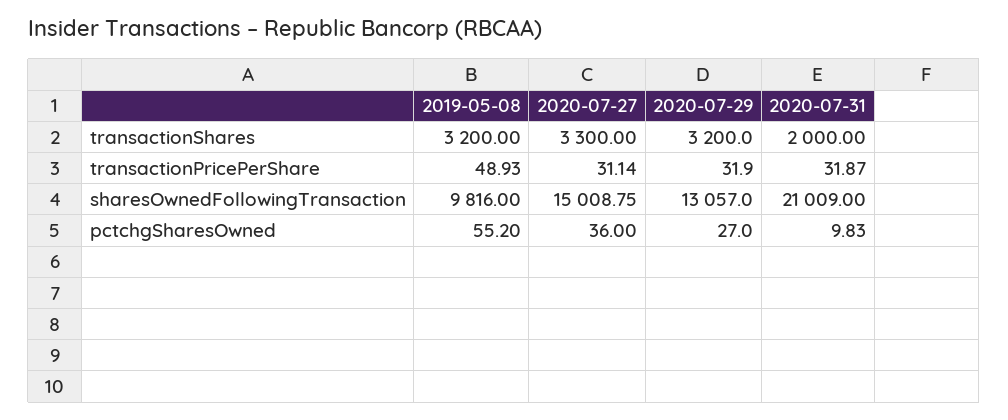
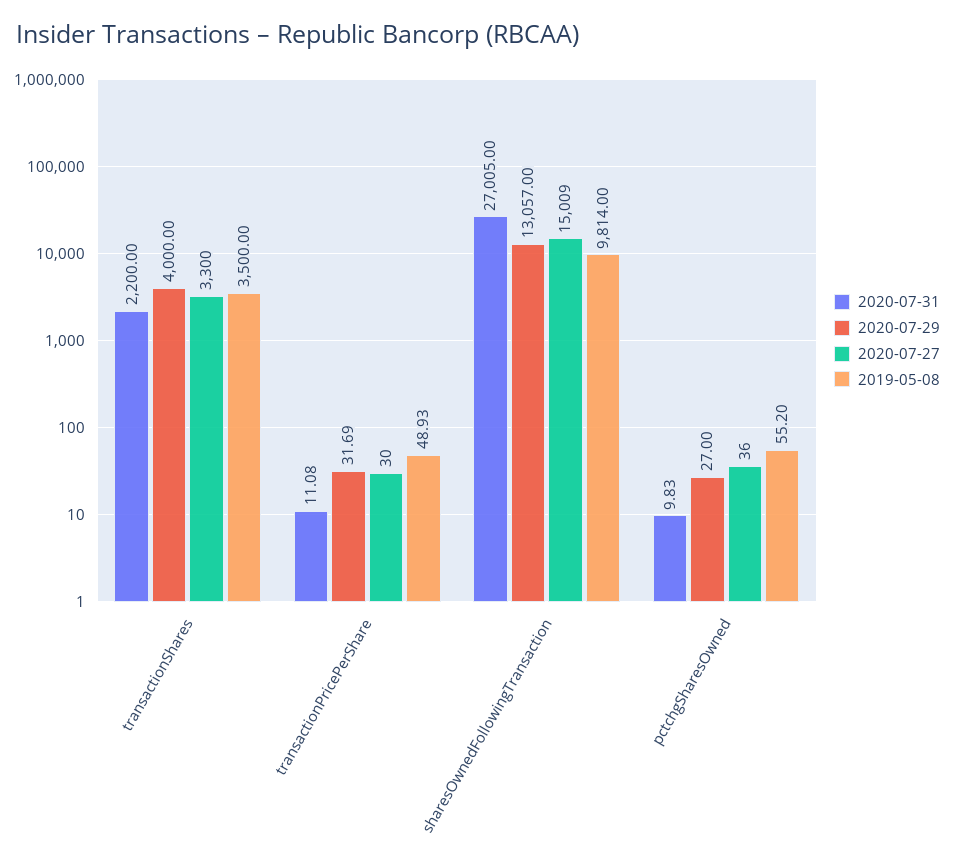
  {
    "2019-05-08": {
-     "transactionShares": 3200,
+     "transactionShares": 3500,
      "transactionPricePerShare": 48.93,
-     "sharesOwnedFollowingTransaction": 9816,
+     "sharesOwnedFollowingTransaction": 9814,
      "pctchgSharesOwned": 55.2
    },
    "2020-07-27": {
      "transactionShares": 3300,
-     "transactionPricePerShare": 31.14,
+     "transactionPricePerShare": 30,
-     "sharesOwnedFollowingTransaction": 15008.75,
+     "sharesOwnedFollowingTransaction": 15009,
      "pctchgSharesOwned": 36
    },
    "2020-07-29": {
-     "transactionShares": 3200,
+     "transactionShares": 4000,
-     "transactionPricePerShare": 31.9,
+     "transactionPricePerShare": 31.69,
      "sharesOwnedFollowingTransaction": 13057,
      "pctchgSharesOwned": 27
    },
    "2020-07-31": {
-     "transactionShares": 2000,
+     "transactionShares": 2200,
-     "transactionPricePerShare": 31.87,
+     "transactionPricePerShare": 11.08,
-     "sharesOwnedFollowingTransaction": 21009,
+     "sharesOwnedFollowingTransaction": 27005,
      "pctchgSharesOwned": 9.83
    }
  }

